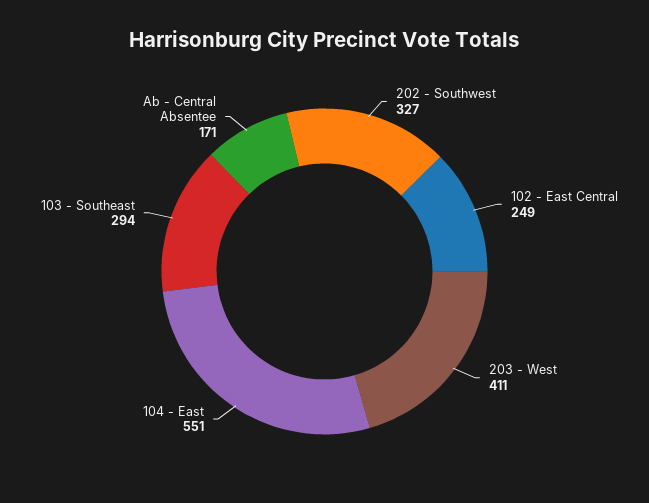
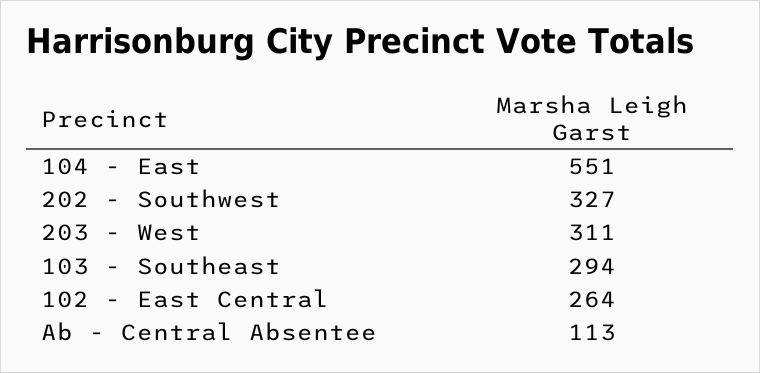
  {
    "202 - Southwest": 327,
-   "102 - East Central": 249,
+   "102 - East Central": 264,
-   "203 - West": 411,
+   "203 - West": 311,
    "104 - East": 551,
    "103 - Southeast": 294,
-   "Ab - Central Absentee": 171
+   "Ab - Central Absentee": 113
  }

